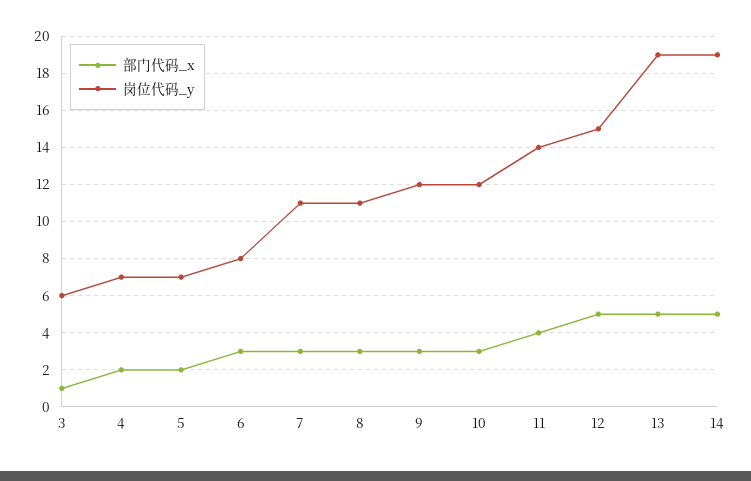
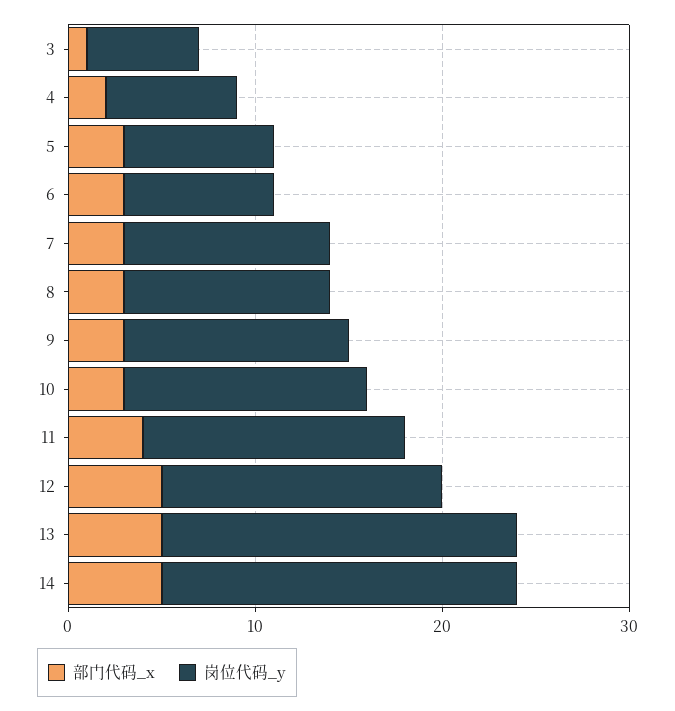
  {
    "部门代码_x": {
      "3": 1,
      "4": 2,
-     "5": 2,
+     "5": 3,
      "6": 3,
      "7": 3,
      "8": 3,
      "9": 3,
      "10": 3,
      "11": 4,
      "12": 5,
      "13": 5,
      "14": 5
    },
    "岗位代码_y": {
      "3": 6,
      "4": 7,
-     "5": 7,
+     "5": 8,
      "6": 8,
      "7": 11,
      "8": 11,
      "9": 12,
-     "10": 12,
+     "10": 13,
      "11": 14,
      "12": 15,
      "13": 19,
      "14": 19
    }
  }

